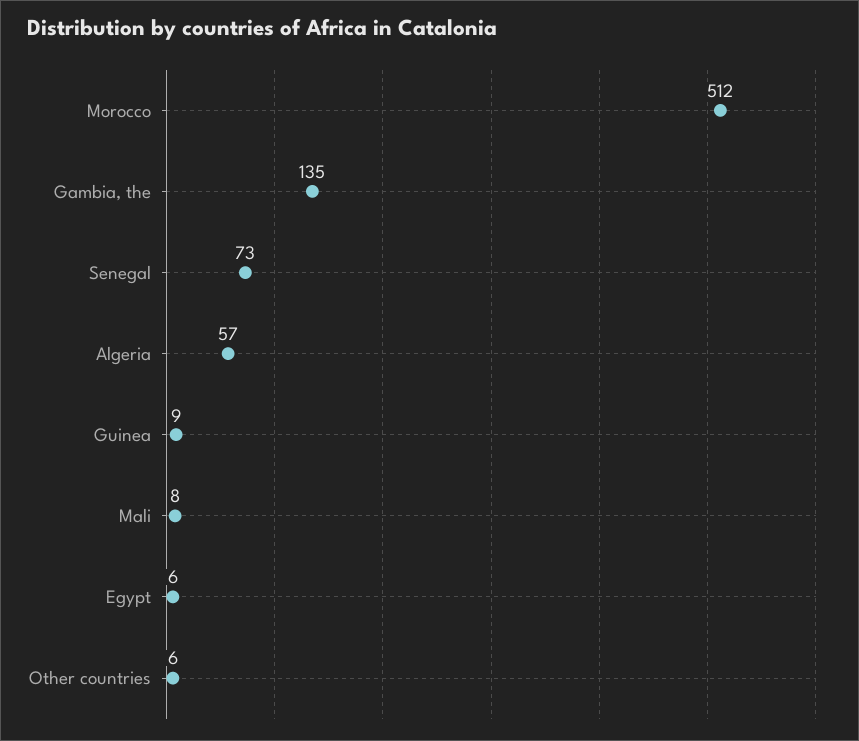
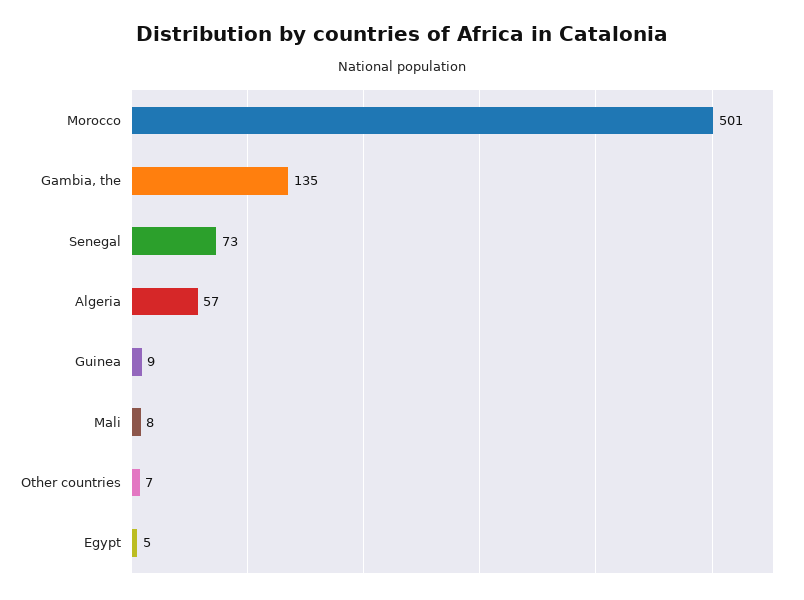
  {
-   "Morocco": 512,
+   "Morocco": 501,
    "Gambia, the": 135,
    "Senegal": 73,
    "Algeria": 57,
    "Guinea": 9,
    "Mali": 8,
-   "Egypt": 6,
+   "Egypt": 5,
-   "Other countries": 6
+   "Other countries": 7
  }

